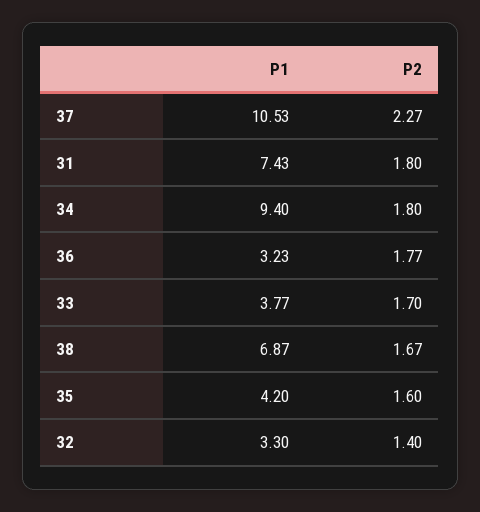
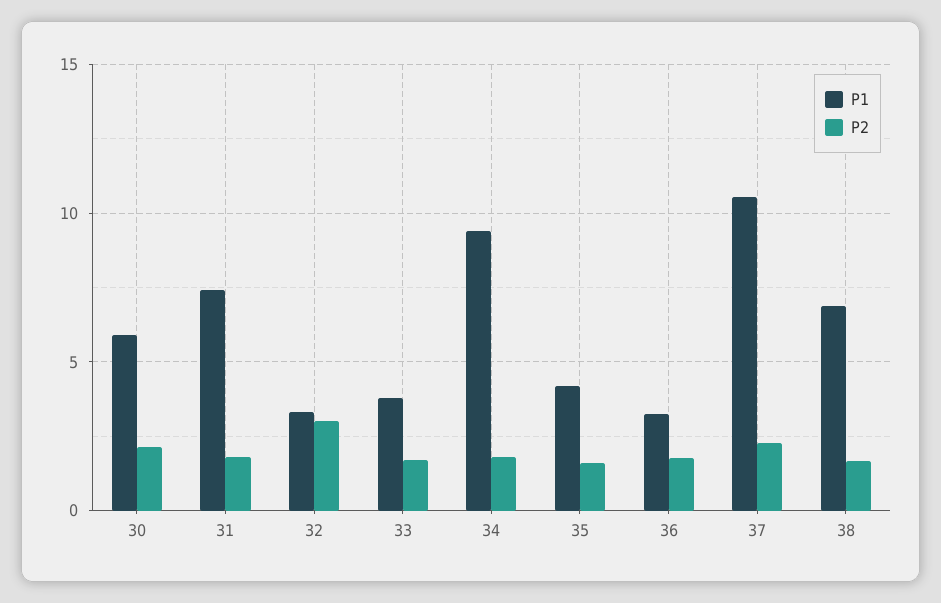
  {
    "P1": {
      "37": 10.53,
      "31": 7.43,
      "34": 9.4,
      "36": 3.23,
      "33": 3.77,
      "38": 6.87,
      "35": 4.2,
-     "32": 3.3
+     "32": 3.3,
+     "30": 6
    },
    "P2": {
      "37": 2.27,
      "31": 1.8,
      "34": 1.8,
      "36": 1.77,
      "33": 1.7,
      "38": 1.67,
      "35": 1.6,
-     "32": 1.4
+     "32": 3,
+     "30": 2
    }
  }

